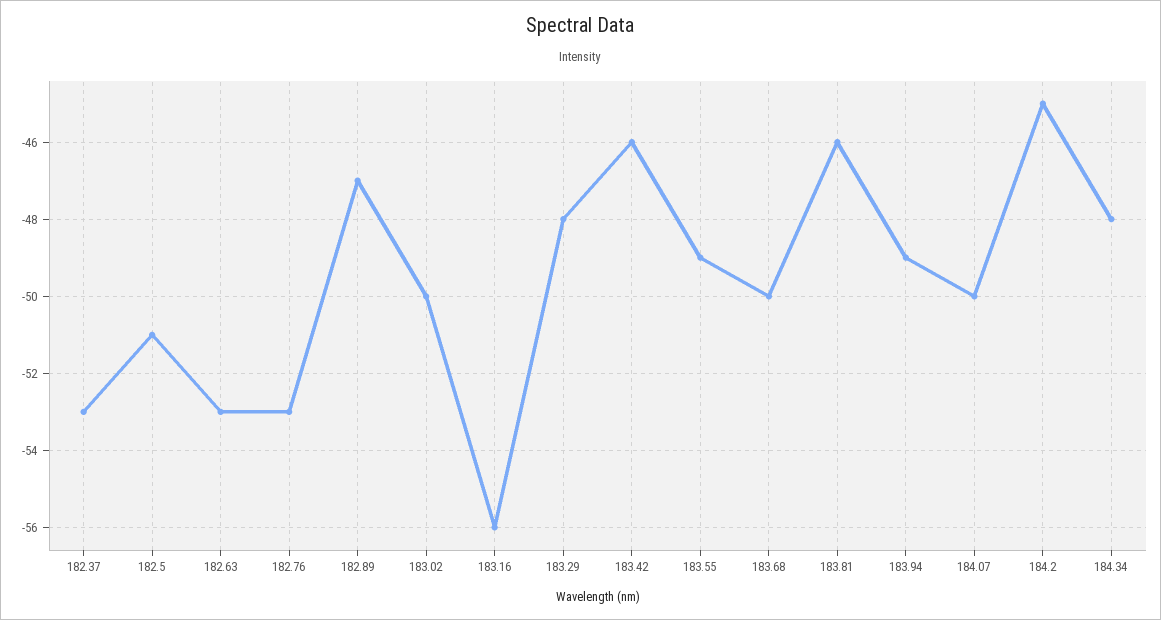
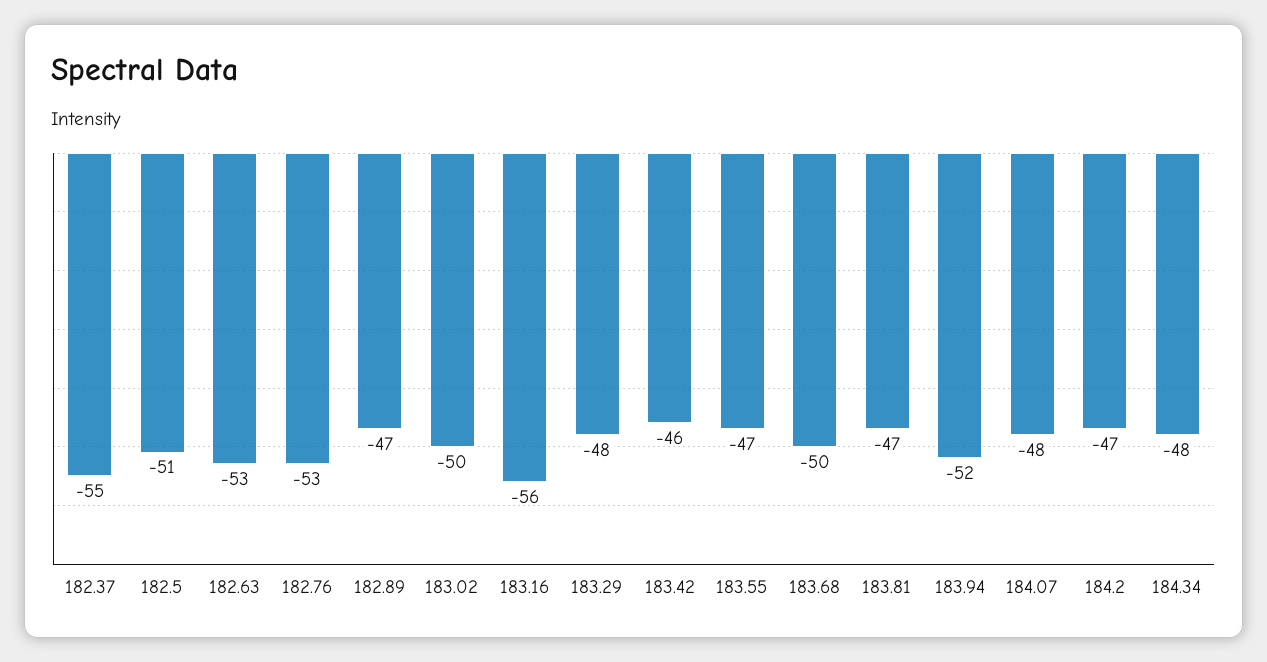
  {
-   "182.37": -53,
+   "182.37": -55,
    "182.5": -51,
    "182.63": -53,
    "182.76": -53,
    "182.89": -47,
    "183.02": -50,
    "183.16": -56,
    "183.29": -48,
    "183.42": -46,
-   "183.55": -49,
+   "183.55": -47,
    "183.68": -50,
-   "183.81": -46,
+   "183.81": -47,
-   "183.94": -49,
+   "183.94": -52,
-   "184.07": -50,
+   "184.07": -48,
-   "184.2": -45,
+   "184.2": -47,
    "184.34": -48
  }

